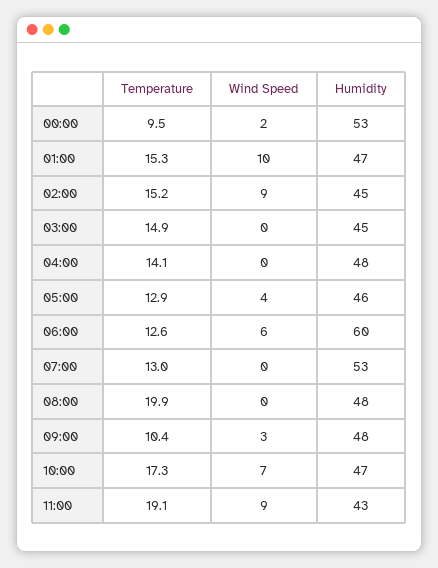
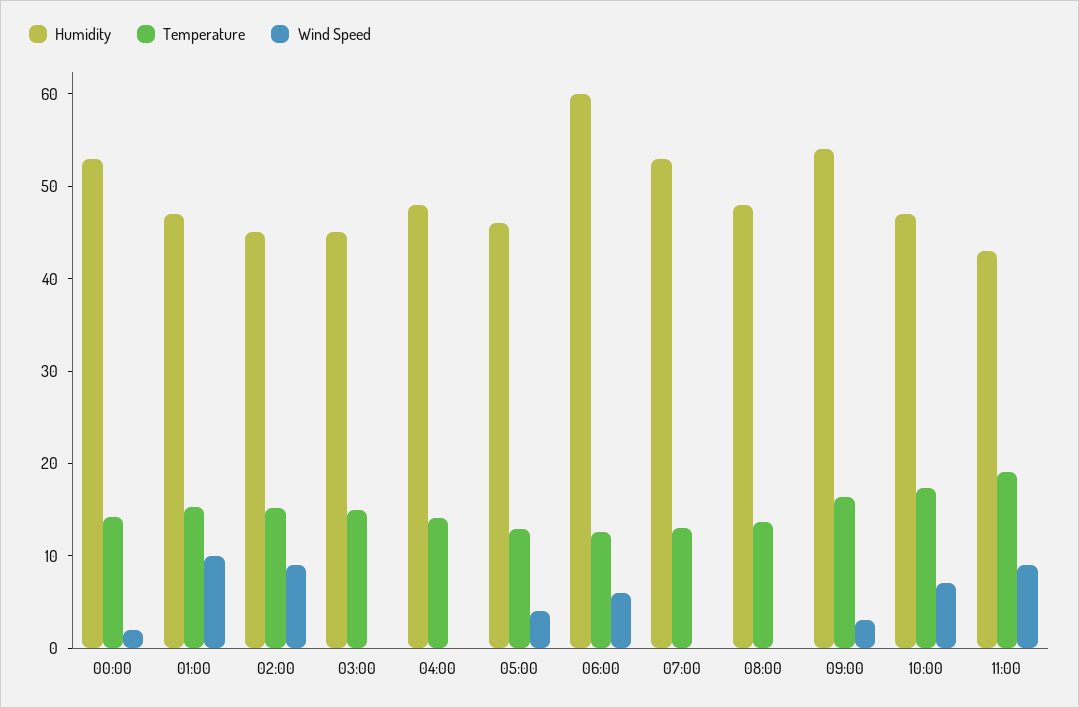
  {
    "Temperature": {
-     "00:00": 9.5,
+     "00:00": 14,
      "01:00": 15.3,
      "02:00": 15.2,
      "03:00": 14.9,
      "04:00": 14.1,
      "05:00": 12.9,
      "06:00": 12.6,
      "07:00": 13,
-     "08:00": 19.9,
+     "08:00": 14,
-     "09:00": 10.4,
+     "09:00": 16,
      "10:00": 17.3,
      "11:00": 19.1
    },
    "Wind Speed": {
      "00:00": 2,
      "01:00": 10,
      "02:00": 9,
      "03:00": 0,
      "04:00": 0,
      "05:00": 4,
      "06:00": 6,
      "07:00": 0,
      "08:00": 0,
      "09:00": 3,
      "10:00": 7,
      "11:00": 9
    },
    "Humidity": {
      "00:00": 53,
      "01:00": 47,
      "02:00": 45,
      "03:00": 45,
      "04:00": 48,
      "05:00": 46,
      "06:00": 60,
      "07:00": 53,
      "08:00": 48,
-     "09:00": 48,
+     "09:00": 54,
      "10:00": 47,
      "11:00": 43
    }
  }

